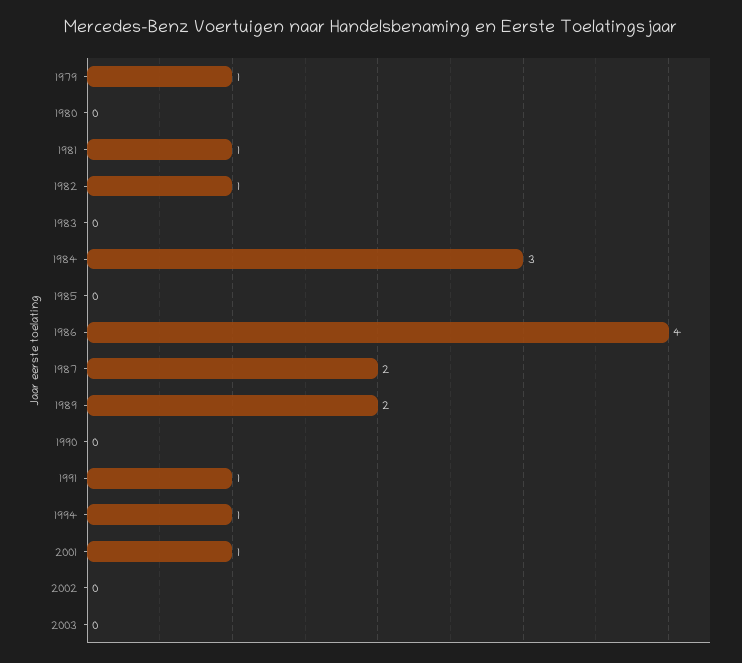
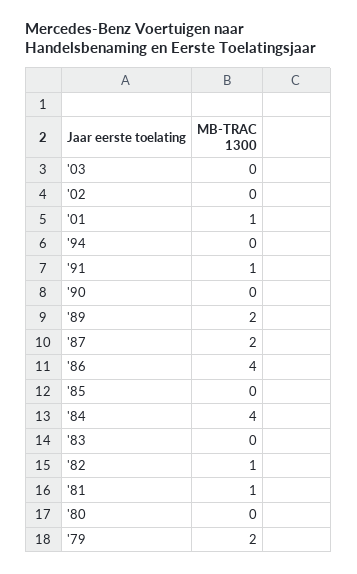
  {
-   "1979": 1,
+   "1979": 2,
    "1980": 0,
    "1981": 1,
    "1982": 1,
    "1983": 0,
-   "1984": 3,
+   "1984": 4,
    "1985": 0,
    "1986": 4,
    "1987": 2,
    "1989": 2,
    "1990": 0,
    "1991": 1,
-   "1994": 1,
+   "1994": 0,
    "2001": 1,
    "2002": 0,
    "2003": 0
  }

